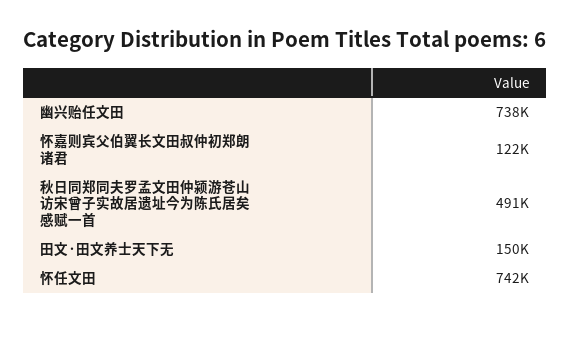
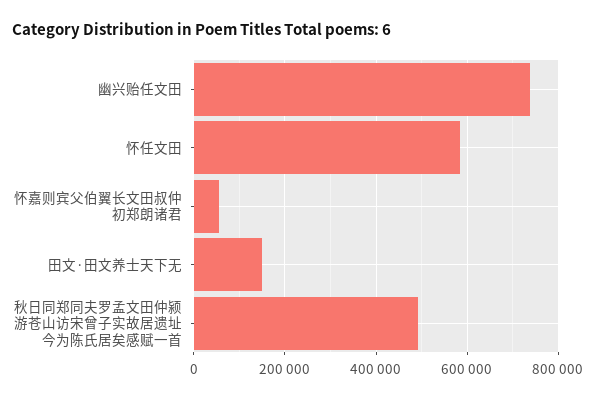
  {
    "幽兴贻任文田": 738000,
-   "怀嘉则宾父伯翼长文田叔仲初郑朗诸君": 122000,
+   "怀嘉则宾父伯翼长文田叔仲初郑朗诸君": 60000,
    "秋日同郑同夫罗孟文田仲颍游苍山访宋曾子实故居遗址今为陈氏居矣感赋一首": 491000,
    "田文·田文养士天下无": 150000,
-   "怀任文田": 742000
+   "怀任文田": 580000
  }

